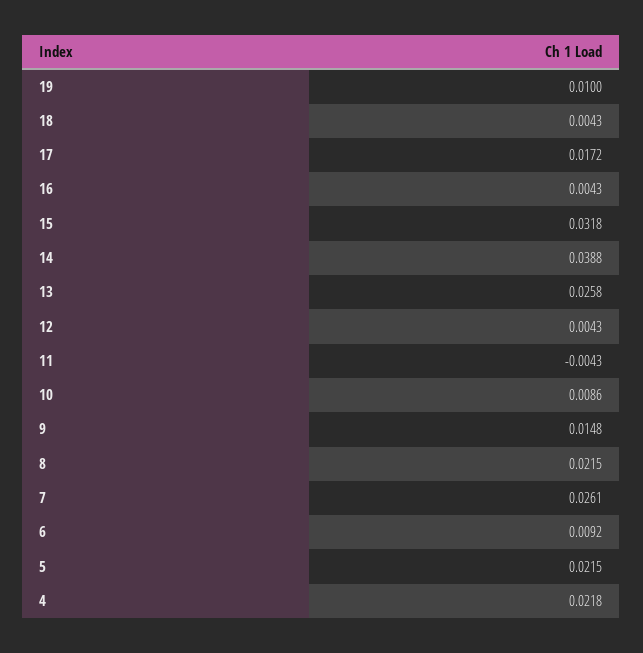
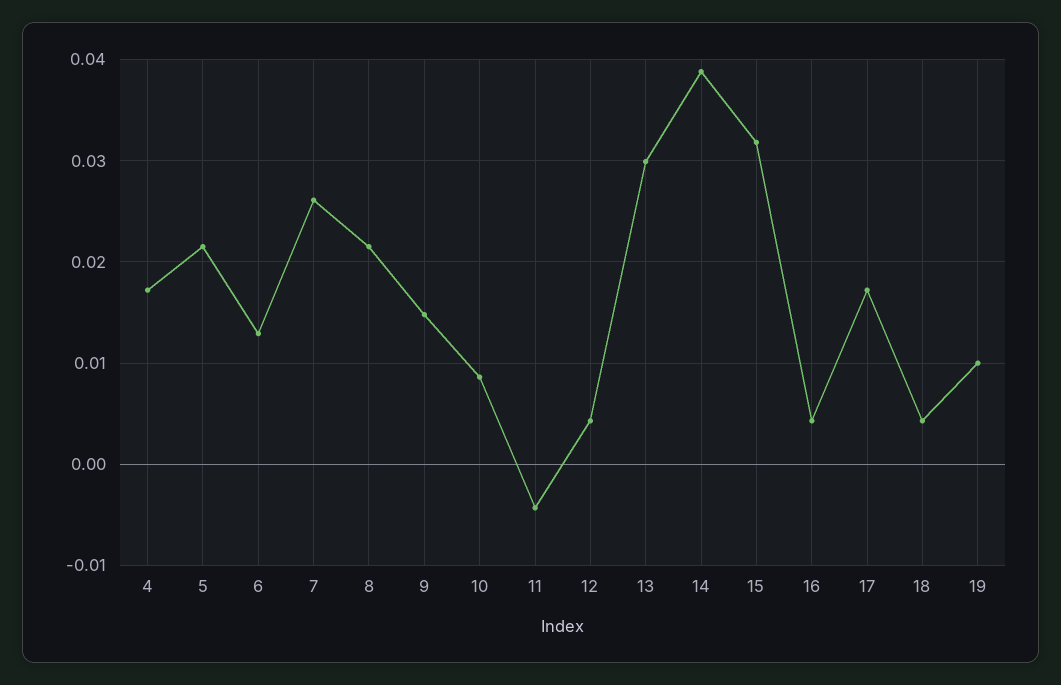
  {
    "19": 0.01,
    "18": 0.0043,
    "17": 0.0172,
    "16": 0.0043,
    "15": 0.0318,
    "14": 0.0388,
-   "13": 0.0258,
+   "13": 0.03,
    "12": 0.0043,
    "11": -0.0043,
    "10": 0.0086,
    "9": 0.0148,
    "8": 0.0215,
    "7": 0.0261,
-   "6": 0.0092,
+   "6": 0.013,
    "5": 0.0215,
-   "4": 0.0218
+   "4": 0.017
  }

